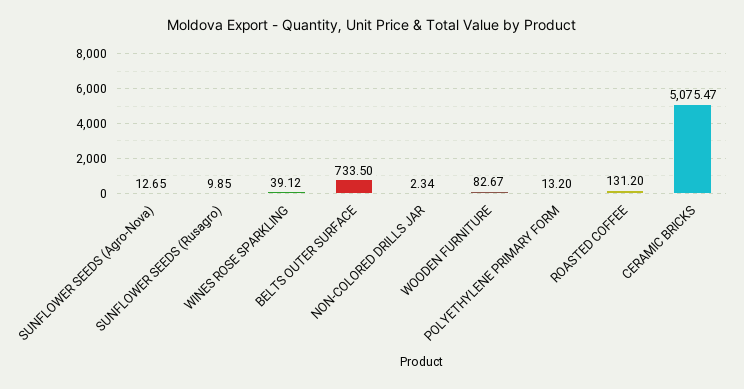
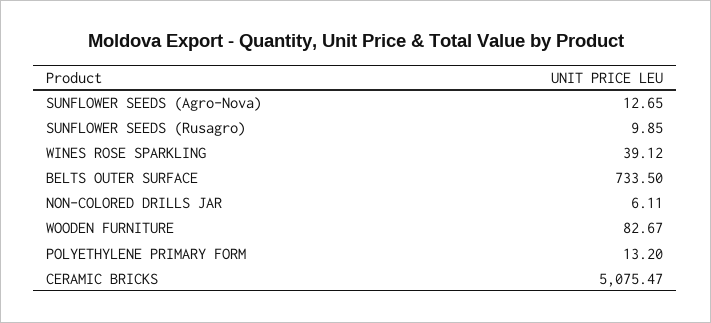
  {
    "SUNFLOWER SEEDS (Agro-Nova)": 12.65,
    "SUNFLOWER SEEDS (Rusagro)": 9.85,
    "WINES ROSE SPARKLING": 39.12,
    "BELTS OUTER SURFACE": 733.5,
-   "NON-COLORED DRILLS JAR": 2.34,
+   "NON-COLORED DRILLS JAR": 6.11,
    "WOODEN FURNITURE": 82.67,
    "POLYETHYLENE PRIMARY FORM": 13.2,
-   "ROASTED COFFEE": 131.2,
    "CERAMIC BRICKS": 5075.47
  }

